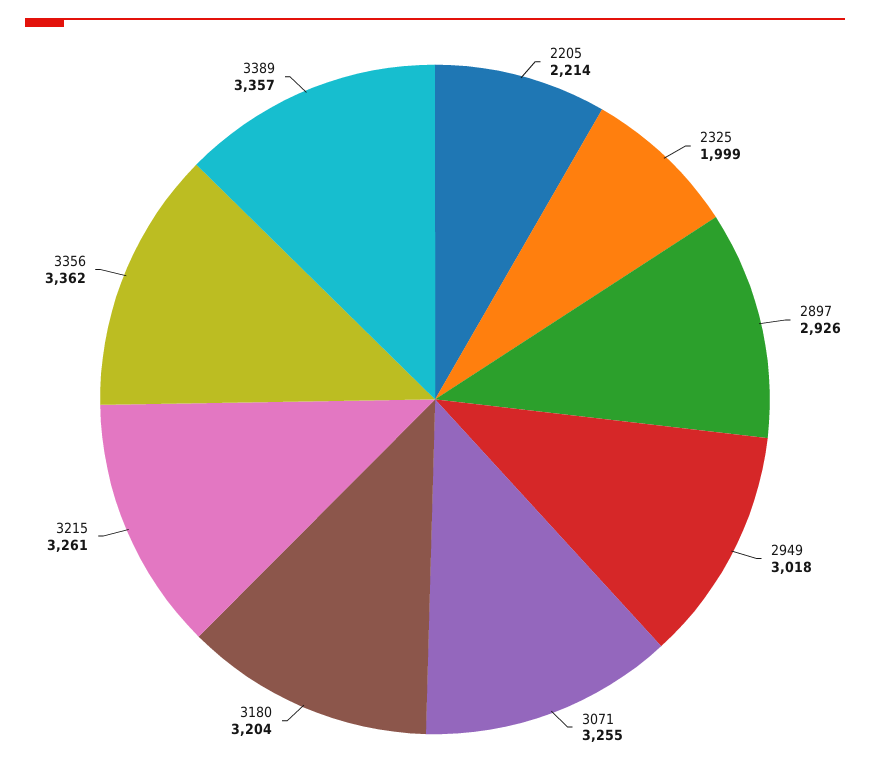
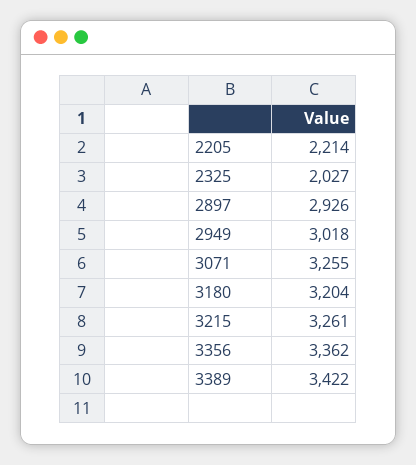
  {
    "2205": 2214,
-   "2325": 1999,
+   "2325": 2027,
    "2897": 2926,
    "2949": 3018,
    "3071": 3255,
    "3180": 3204,
    "3215": 3261,
    "3356": 3362,
-   "3389": 3357
+   "3389": 3422
  }

